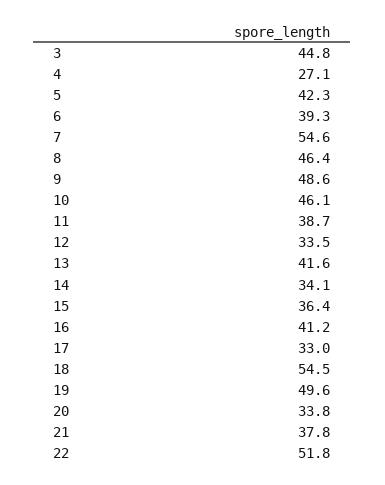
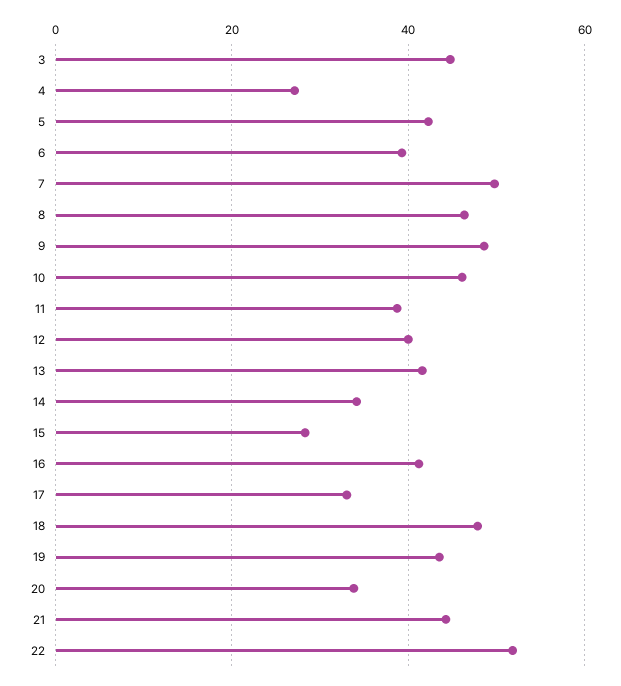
  {
    "3": 44.8,
    "4": 27.1,
    "5": 42.3,
    "6": 39.3,
-   "7": 54.6,
+   "7": 50,
    "8": 46.4,
    "9": 48.6,
    "10": 46.1,
    "11": 38.7,
-   "12": 33.5,
+   "12": 40,
    "13": 41.6,
    "14": 34.1,
-   "15": 36.4,
+   "15": 28,
    "16": 41.2,
    "17": 33,
-   "18": 54.5,
+   "18": 48,
-   "19": 49.6,
+   "19": 44,
    "20": 33.8,
-   "21": 37.8,
+   "21": 44,
    "22": 51.8
  }

